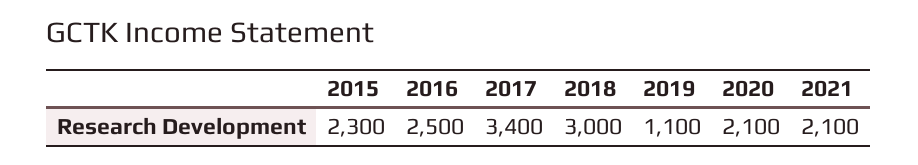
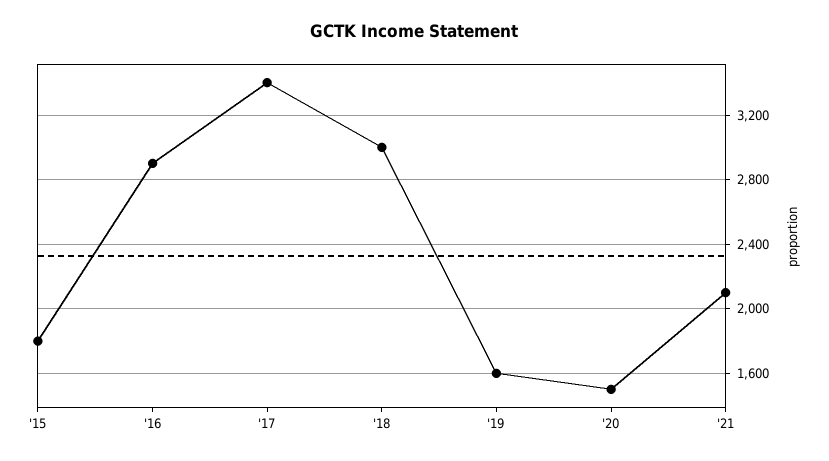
  {
-   "2015": 2300,
+   "2015": 1800,
-   "2016": 2500,
+   "2016": 2900,
    "2017": 3400,
    "2018": 3000,
-   "2019": 1100,
+   "2019": 1600,
-   "2020": 2100,
+   "2020": 1500,
    "2021": 2100
  }

